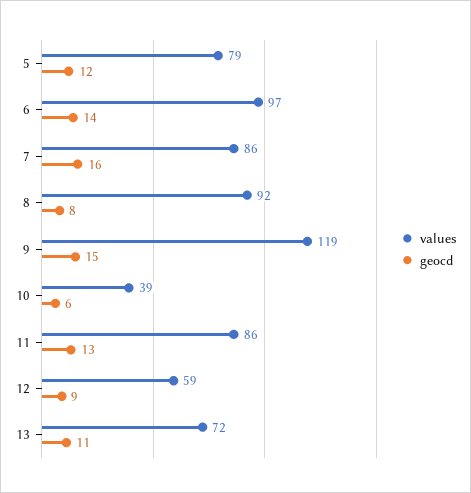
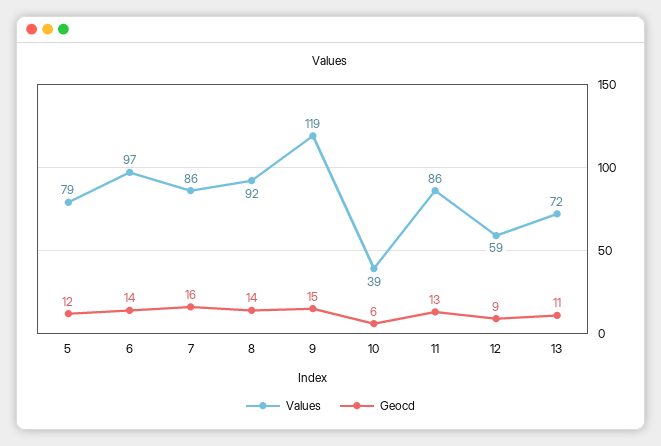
  {
    "values": {
      "5": 79,
      "6": 97,
      "7": 86,
      "8": 92,
      "9": 119,
      "10": 39,
      "11": 86,
      "12": 59,
      "13": 72
    },
    "geocd": {
      "5": 12,
      "6": 14,
      "7": 16,
-     "8": 8,
+     "8": 14,
      "9": 15,
      "10": 6,
      "11": 13,
      "12": 9,
      "13": 11
    }
  }

